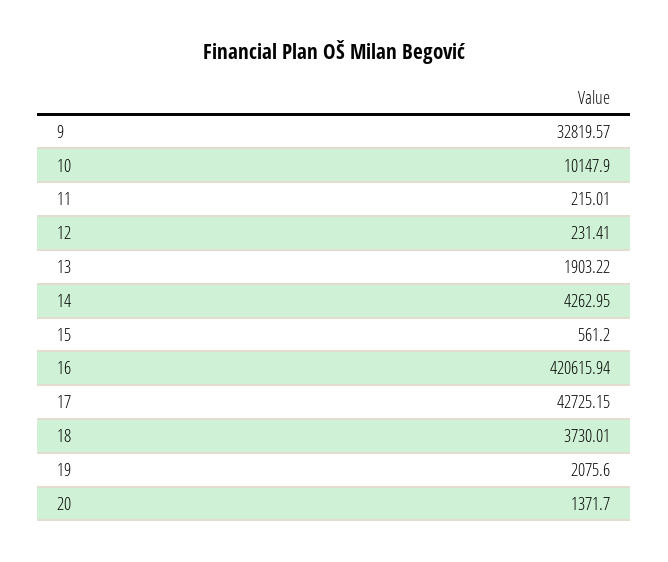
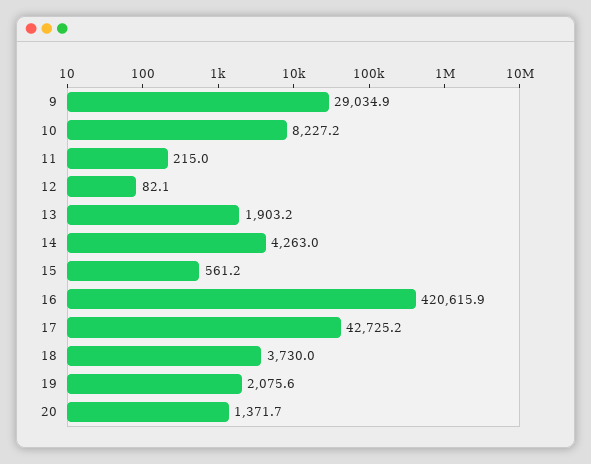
  {
-   "9": 32819.57,
+   "9": 29034.9,
-   "10": 10147.9,
+   "10": 8227.2,
    "11": 215.01,
-   "12": 231.41,
+   "12": 82.1,
    "13": 1903.22,
    "14": 4262.95,
    "15": 561.2,
    "16": 420615.94,
    "17": 42725.15,
    "18": 3730.01,
    "19": 2075.6,
    "20": 1371.7
  }

